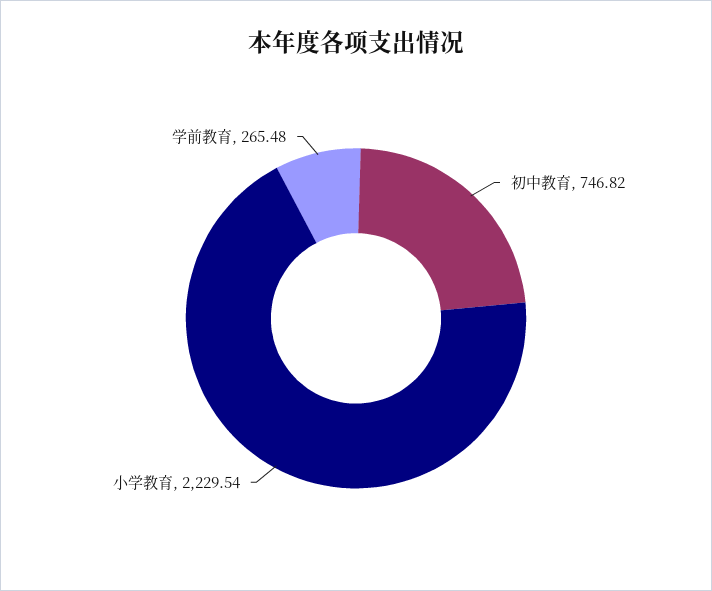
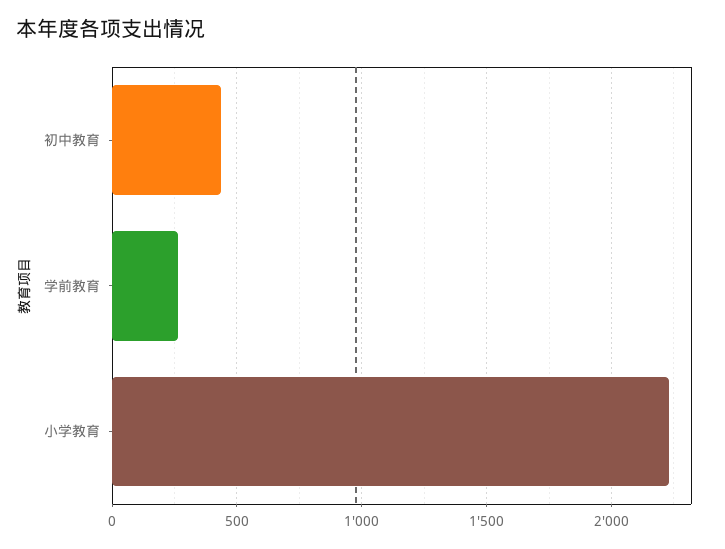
  {
-   "初中教育": 746.82,
+   "初中教育": 450,
    "小学教育": 2229.54,
    "学前教育": 265.48
  }

